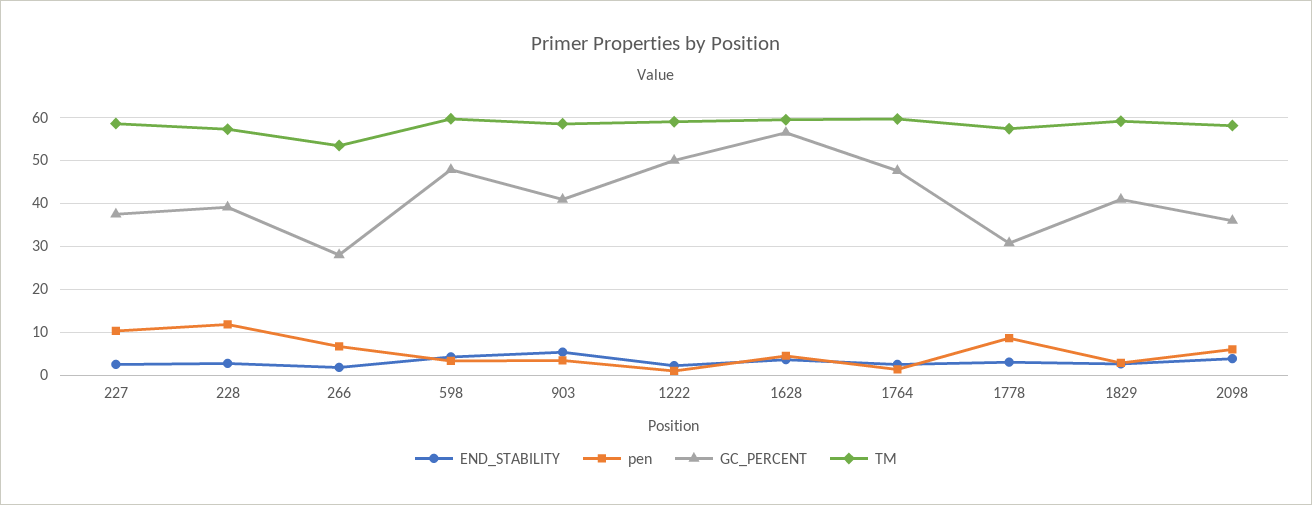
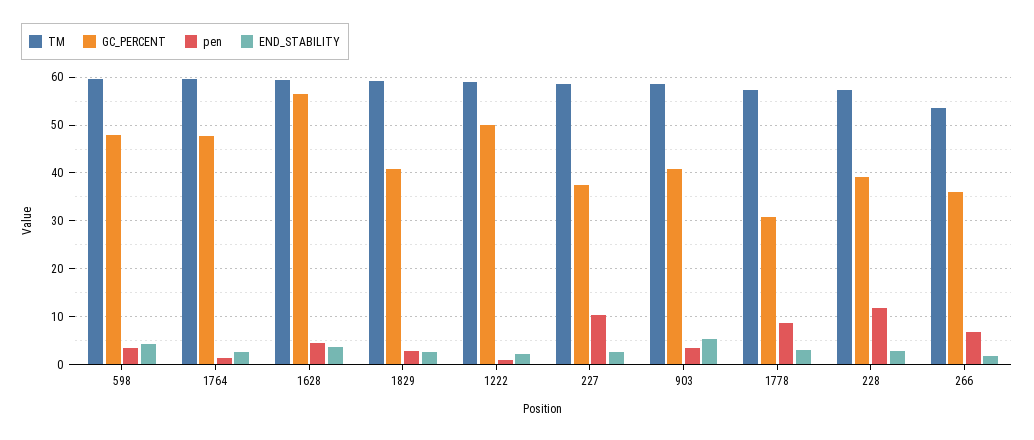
  {
    "END_STABILITY": {
      "227": 2,
      "228": 2,
      "266": 2,
      "598": 4,
      "903": 6,
      "1222": 2,
      "1628": 4,
      "1764": 2,
      "1778": 4,
-     "1829": 2,
+     "1829": 2
-     "2098": 4
    },
    "pen": {
      "227": 10,
      "228": 12,
      "266": 6,
      "598": 4,
      "903": 4,
      "1222": 0,
      "1628": 4,
      "1764": 2,
      "1778": 8,
-     "1829": 2,
+     "1829": 2
-     "2098": 6
    },
    "GC_PERCENT": {
      "227": 38,
      "228": 40,
-     "266": 28,
+     "266": 36,
      "598": 48,
      "903": 40,
      "1222": 50,
      "1628": 56,
      "1764": 48,
      "1778": 30,
-     "1829": 40,
+     "1829": 40
-     "2098": 36
    },
    "TM": {
      "227": 58,
      "228": 58,
      "266": 54,
      "598": 60,
      "903": 58,
      "1222": 60,
      "1628": 60,
      "1764": 60,
      "1778": 58,
-     "1829": 60,
+     "1829": 60
-     "2098": 58
    }
  }

